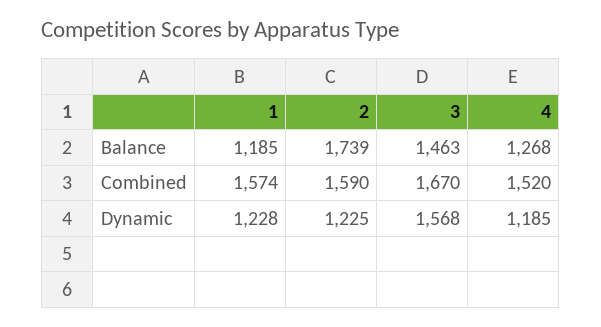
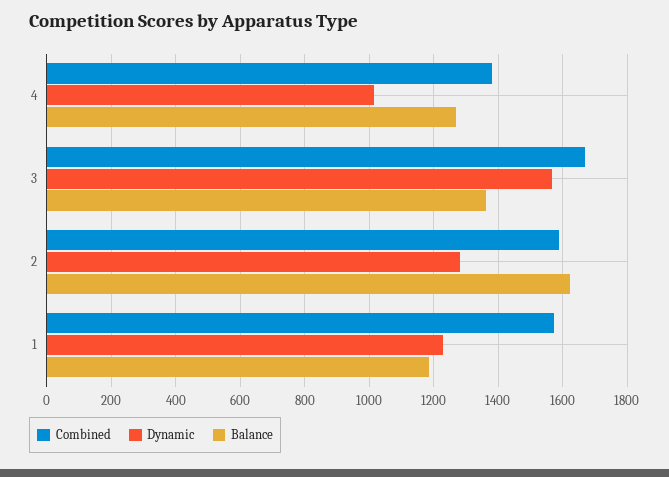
  {
    "Balance": {
      "1": 1185,
-     "2": 1739,
+     "2": 1620,
-     "3": 1463,
+     "3": 1360,
      "4": 1268
    },
    "Combined": {
      "1": 1574,
      "2": 1590,
      "3": 1670,
-     "4": 1520
+     "4": 1380
    },
    "Dynamic": {
      "1": 1228,
-     "2": 1225,
+     "2": 1280,
      "3": 1568,
-     "4": 1185
+     "4": 1020
    }
  }

